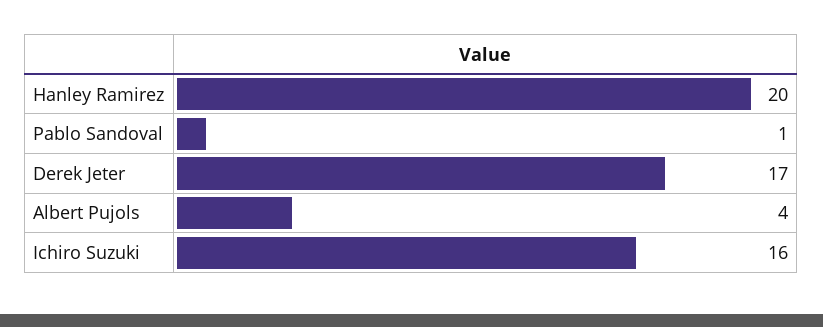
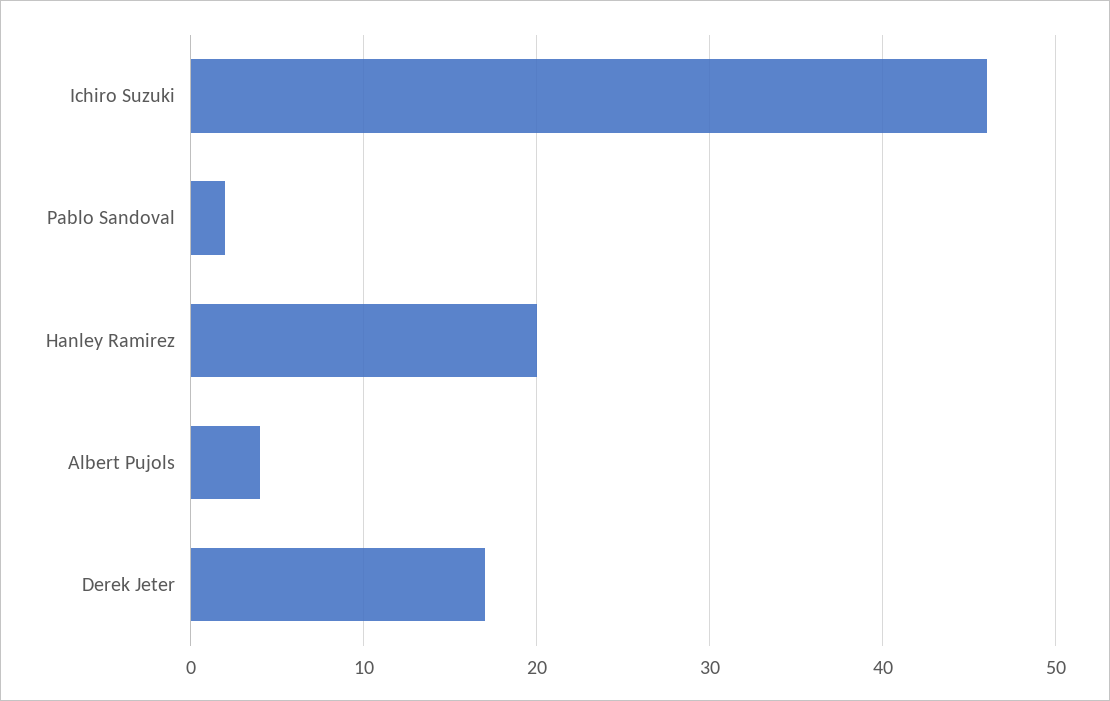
  {
    "Hanley Ramirez": 20,
-   "Pablo Sandoval": 1,
+   "Pablo Sandoval": 2,
    "Derek Jeter": 17,
    "Albert Pujols": 4,
-   "Ichiro Suzuki": 16
+   "Ichiro Suzuki": 46
  }

